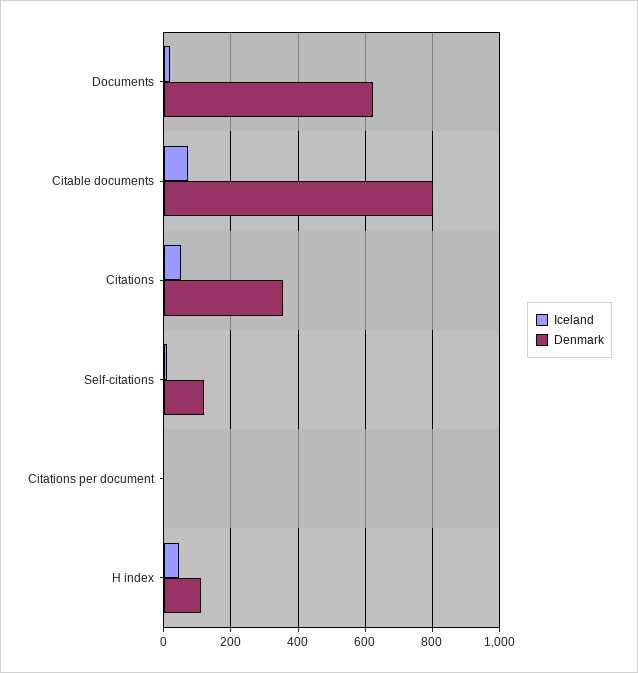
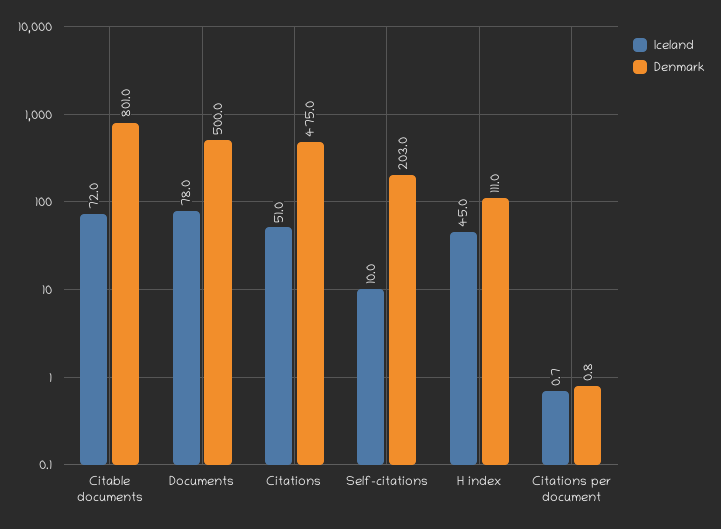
  {
    "Iceland": {
-     "Documents": 20,
+     "Documents": 78,
      "Citable documents": 72,
      "Citations": 51,
      "Self-citations": 10,
      "Citations per document": 0.7,
      "H index": 45
    },
    "Denmark": {
-     "Documents": 620,
+     "Documents": 500,
      "Citable documents": 801,
-     "Citations": 360,
+     "Citations": 475,
-     "Self-citations": 120,
+     "Self-citations": 203,
      "Citations per document": 0.8,
      "H index": 111
    }
  }

